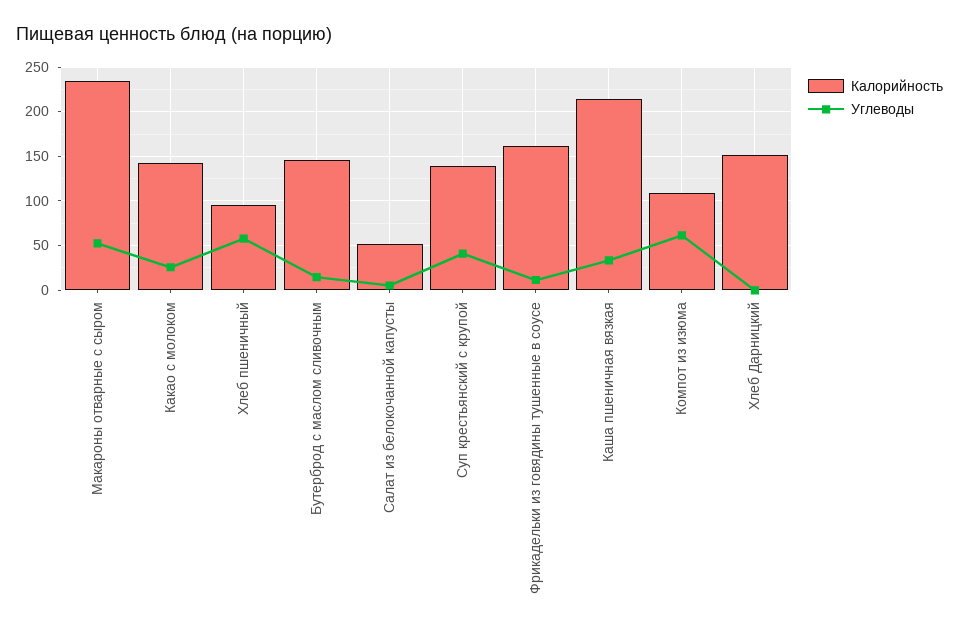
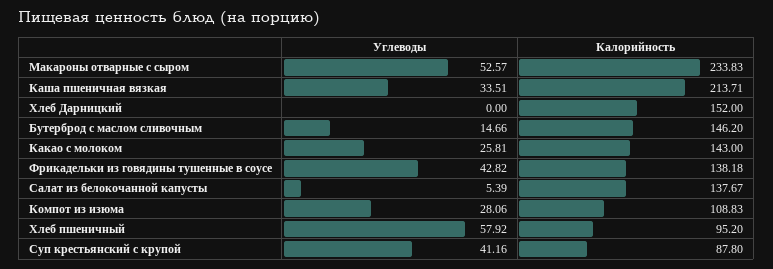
  {
    "Калорийность": {
      "Макароны отварные с сыром": 233.83,
      "Какао с молоком": 143,
      "Хлеб пшеничный": 95.2,
      "Бутерброд с маслом сливочным": 146.2,
-     "Салат из белокочанной капусты": 50,
+     "Салат из белокочанной капусты": 137.67,
-     "Суп крестьянский с крупой": 140,
+     "Суп крестьянский с крупой": 87.8,
-     "Фрикадельки из говядины тушенные в соусе": 160,
+     "Фрикадельки из говядины тушенные в соусе": 138.18,
      "Каша пшеничная вязкая": 213.71,
      "Компот из изюма": 108.83,
      "Хлеб Дарницкий": 152
    },
    "Углеводы": {
      "Макароны отварные с сыром": 52.57,
      "Какао с молоком": 25.81,
      "Хлеб пшеничный": 57.92,
      "Бутерброд с маслом сливочным": 14.66,
      "Салат из белокочанной капусты": 5.39,
      "Суп крестьянский с крупой": 41.16,
-     "Фрикадельки из говядины тушенные в соусе": 10,
+     "Фрикадельки из говядины тушенные в соусе": 42.82,
      "Каша пшеничная вязкая": 33.51,
-     "Компот из изюма": 60,
+     "Компот из изюма": 28.06,
      "Хлеб Дарницкий": 0
    }
  }

